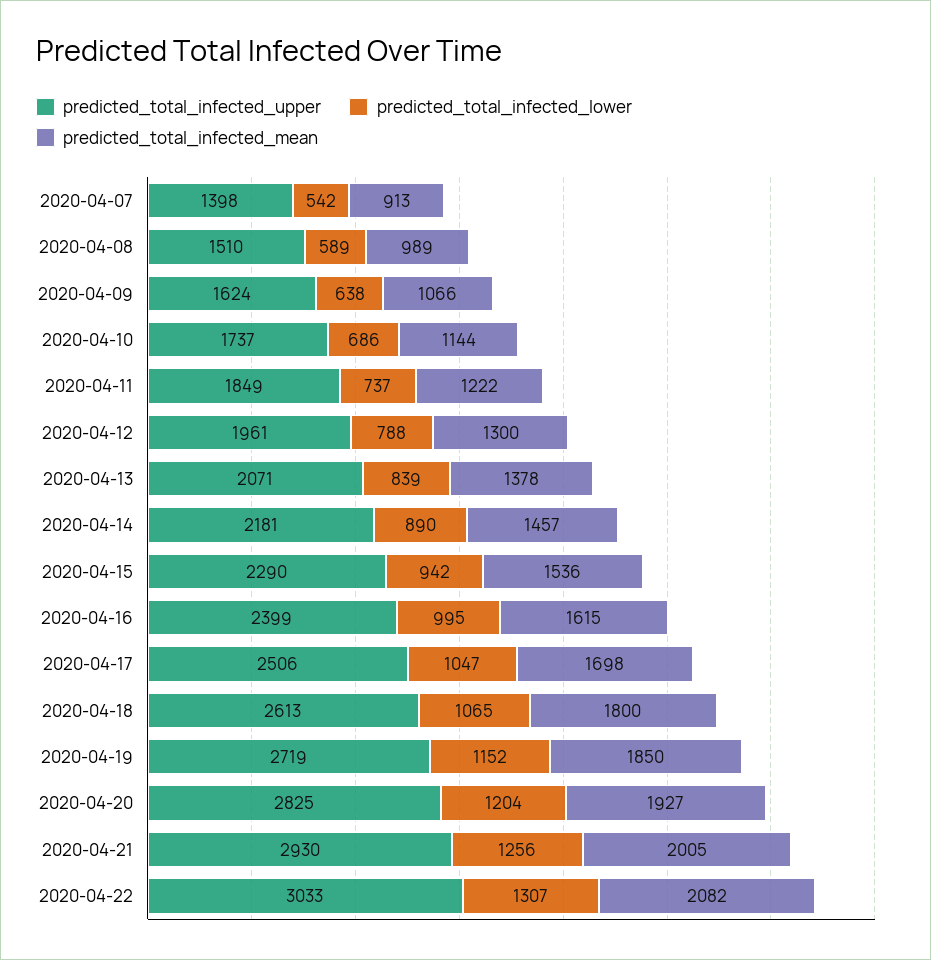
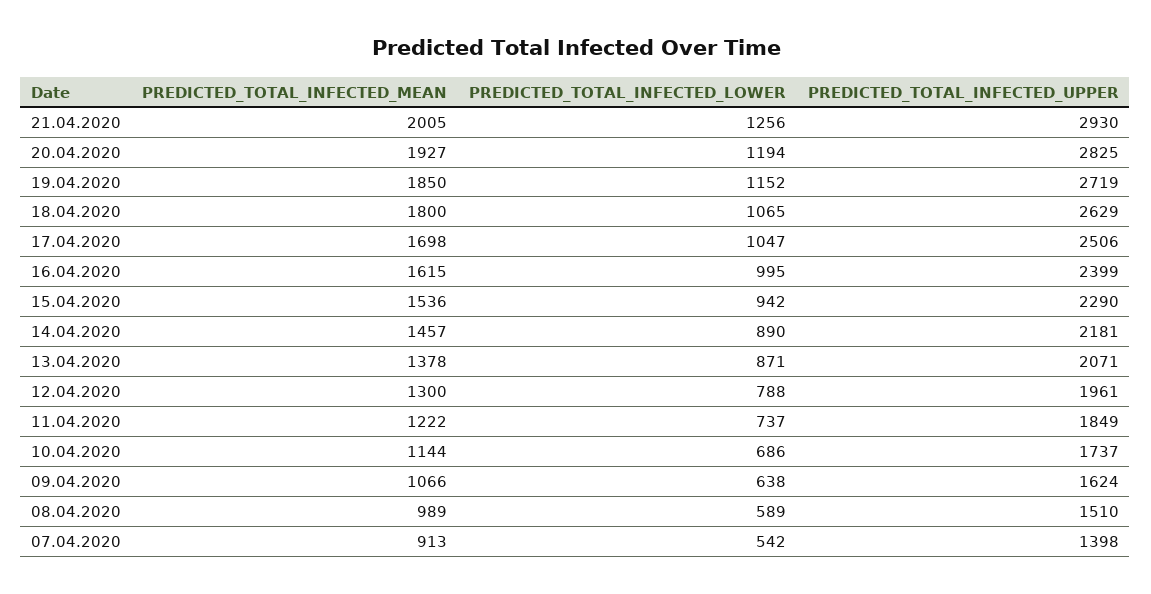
  {
    "predicted_total_infected_upper": {
      "2020-04-07": 1398,
      "2020-04-08": 1510,
      "2020-04-09": 1624,
      "2020-04-10": 1737,
      "2020-04-11": 1849,
      "2020-04-12": 1961,
      "2020-04-13": 2071,
      "2020-04-14": 2181,
      "2020-04-15": 2290,
      "2020-04-16": 2399,
      "2020-04-17": 2506,
-     "2020-04-18": 2613,
+     "2020-04-18": 2629,
      "2020-04-19": 2719,
      "2020-04-20": 2825,
-     "2020-04-21": 2930,
+     "2020-04-21": 2930
-     "2020-04-22": 3033
    },
    "predicted_total_infected_lower": {
      "2020-04-07": 542,
      "2020-04-08": 589,
      "2020-04-09": 638,
      "2020-04-10": 686,
      "2020-04-11": 737,
      "2020-04-12": 788,
-     "2020-04-13": 839,
+     "2020-04-13": 871,
      "2020-04-14": 890,
      "2020-04-15": 942,
      "2020-04-16": 995,
      "2020-04-17": 1047,
      "2020-04-18": 1065,
      "2020-04-19": 1152,
-     "2020-04-20": 1204,
+     "2020-04-20": 1194,
-     "2020-04-21": 1256,
+     "2020-04-21": 1256
-     "2020-04-22": 1307
    },
    "predicted_total_infected_mean": {
      "2020-04-07": 913,
      "2020-04-08": 989,
      "2020-04-09": 1066,
      "2020-04-10": 1144,
      "2020-04-11": 1222,
      "2020-04-12": 1300,
      "2020-04-13": 1378,
      "2020-04-14": 1457,
      "2020-04-15": 1536,
      "2020-04-16": 1615,
      "2020-04-17": 1698,
      "2020-04-18": 1800,
      "2020-04-19": 1850,
      "2020-04-20": 1927,
-     "2020-04-21": 2005,
+     "2020-04-21": 2005
-     "2020-04-22": 2082
    }
  }

